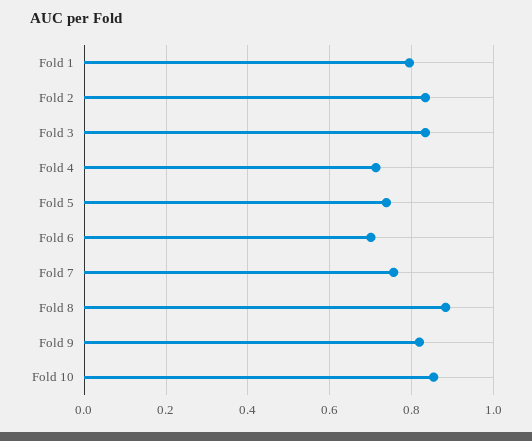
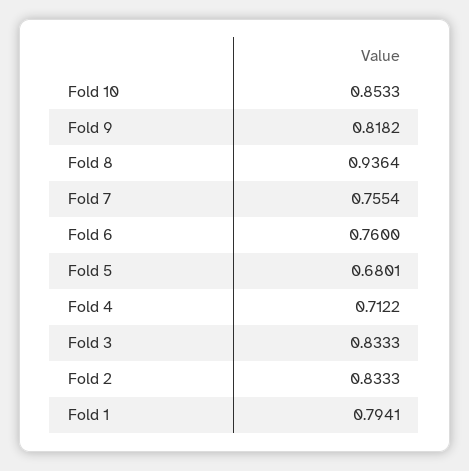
  {
    "Fold 1": 0.7941,
    "Fold 2": 0.8333,
    "Fold 3": 0.8333,
    "Fold 4": 0.7122,
-   "Fold 5": 0.74,
+   "Fold 5": 0.6801,
-   "Fold 6": 0.7,
+   "Fold 6": 0.76,
    "Fold 7": 0.7554,
-   "Fold 8": 0.88,
+   "Fold 8": 0.9364,
    "Fold 9": 0.8182,
    "Fold 10": 0.8533
  }

